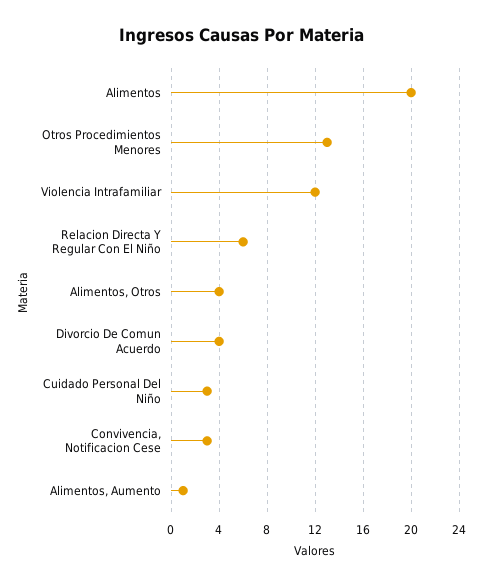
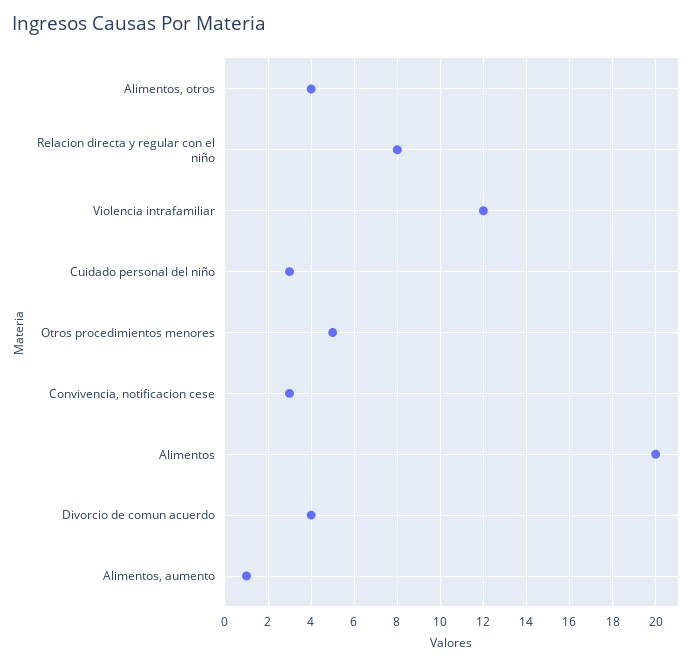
  {
    "Alimentos": 20,
-   "Otros Procedimientos Menores": 13,
+   "Otros Procedimientos Menores": 5,
    "Violencia Intrafamiliar": 12,
-   "Relacion Directa Y Regular Con El Niño": 6,
+   "Relacion Directa Y Regular Con El Niño": 8,
    "Alimentos, Otros": 4,
    "Divorcio De Comun Acuerdo": 4,
    "Cuidado Personal Del Niño": 3,
    "Convivencia, Notificacion Cese": 3,
    "Alimentos, Aumento": 1
  }

